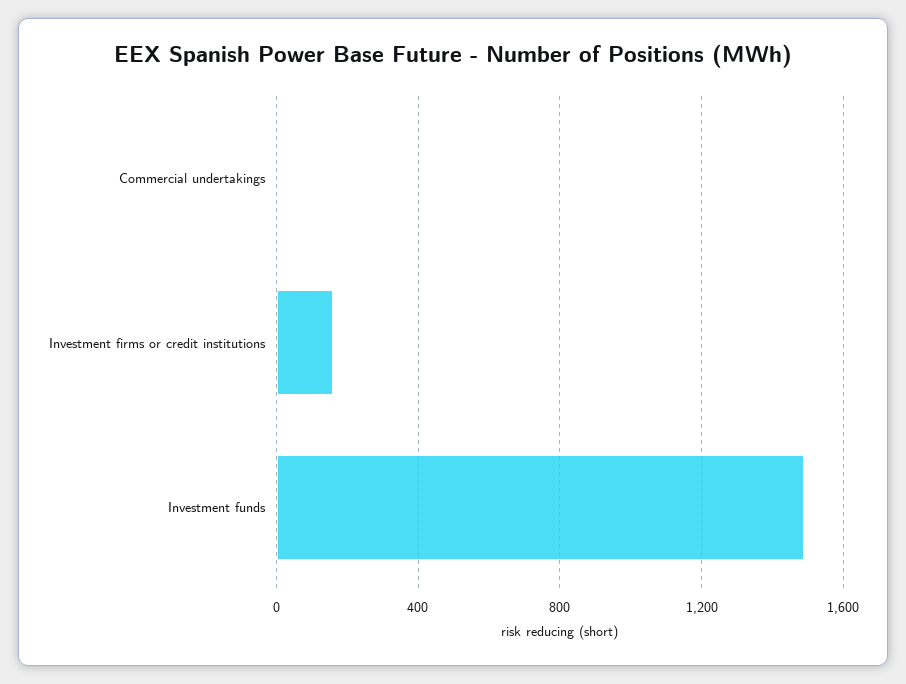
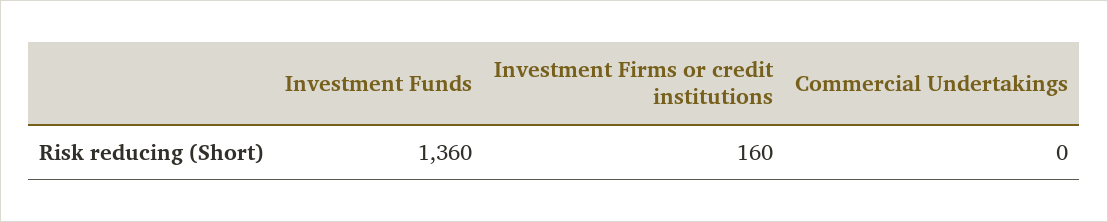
  {
    "Commercial undertakings": 0,
    "Investment firms or credit institutions": 160,
-   "Investment funds": 1500
+   "Investment funds": 1360
  }

